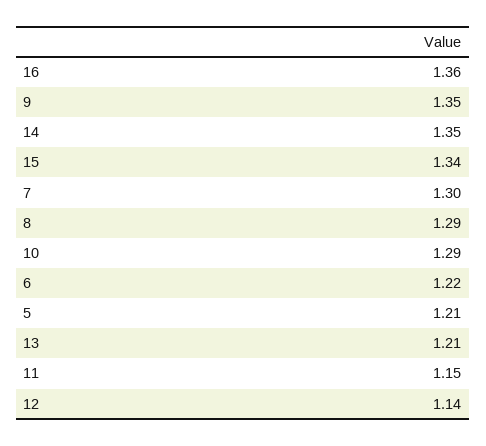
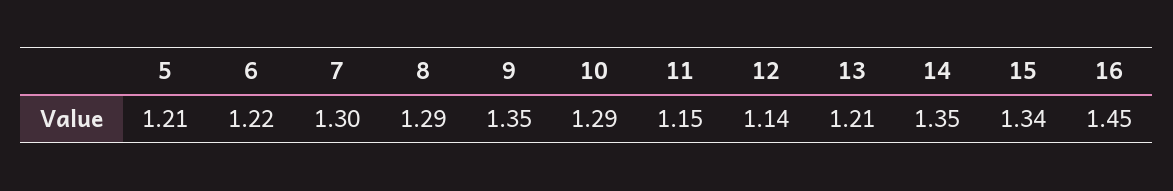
  {
-   "16": 1.36,
+   "16": 1.45,
    "9": 1.35,
    "14": 1.35,
    "15": 1.34,
    "7": 1.3,
    "8": 1.29,
    "10": 1.29,
    "6": 1.22,
    "5": 1.21,
    "13": 1.21,
    "11": 1.15,
    "12": 1.14
  }

